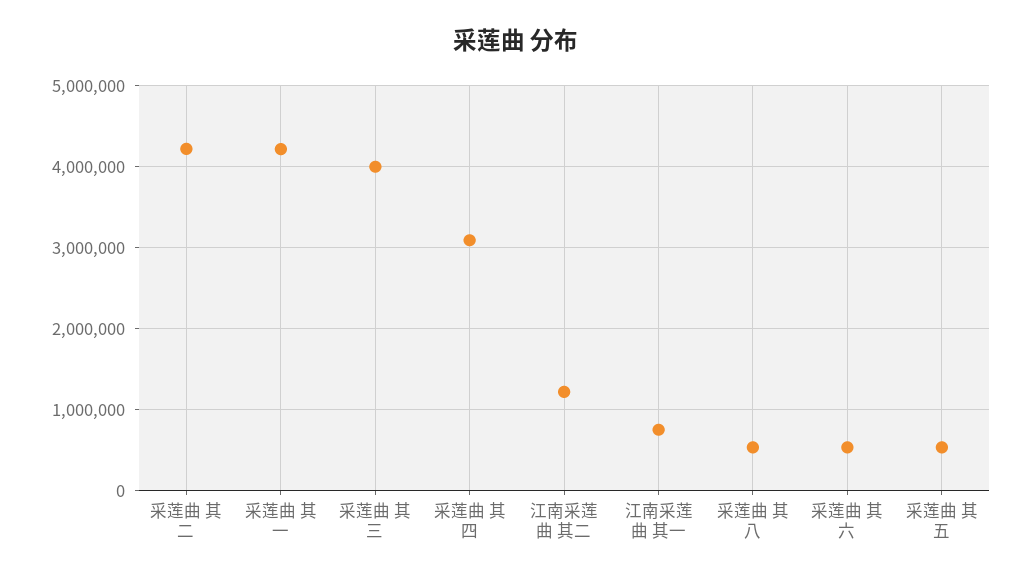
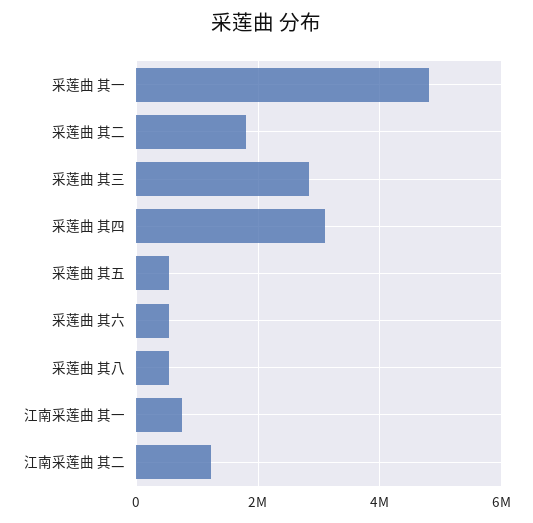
  {
-   "采莲曲 其二": 4200000,
+   "采莲曲 其二": 1800000,
-   "采莲曲 其一": 4200000,
+   "采莲曲 其一": 4800000,
-   "采莲曲 其三": 4000000,
+   "采莲曲 其三": 2800000,
    "采莲曲 其四": 3100000,
    "江南采莲曲 其二": 1200000,
    "江南采莲曲 其一": 800000,
    "采莲曲 其八": 500000,
    "采莲曲 其六": 500000,
    "采莲曲 其五": 500000
  }

